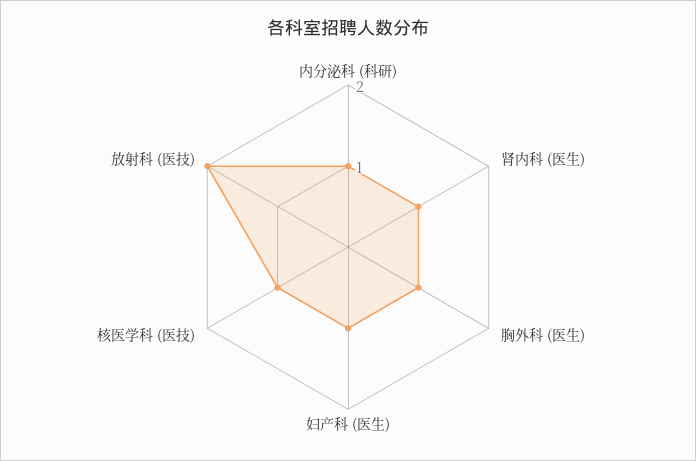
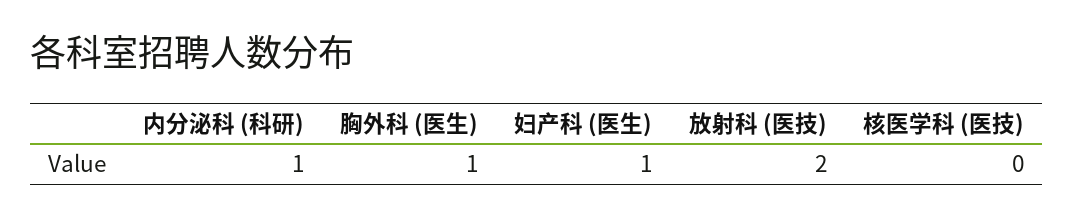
  {
    "内分泌科 (科研)": 1,
-   "肾内科 (医生)": 1,
    "胸外科 (医生)": 1,
    "妇产科 (医生)": 1,
-   "核医学科 (医技)": 1,
+   "核医学科 (医技)": 0,
    "放射科 (医技)": 2
  }

